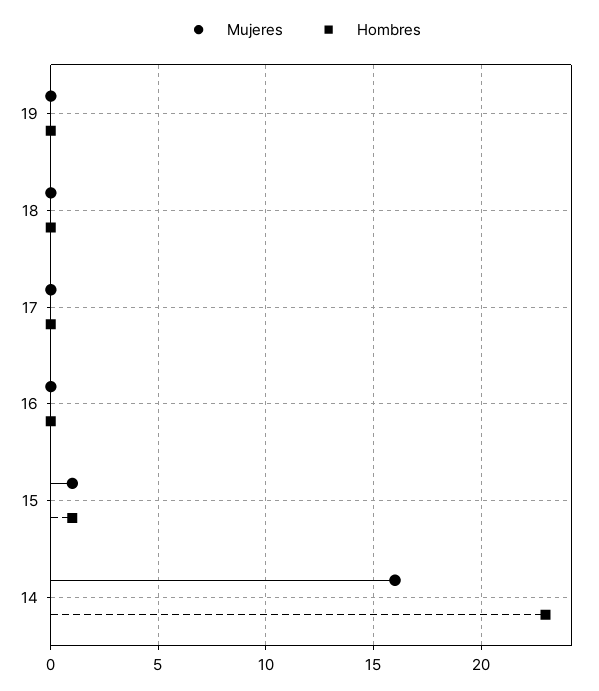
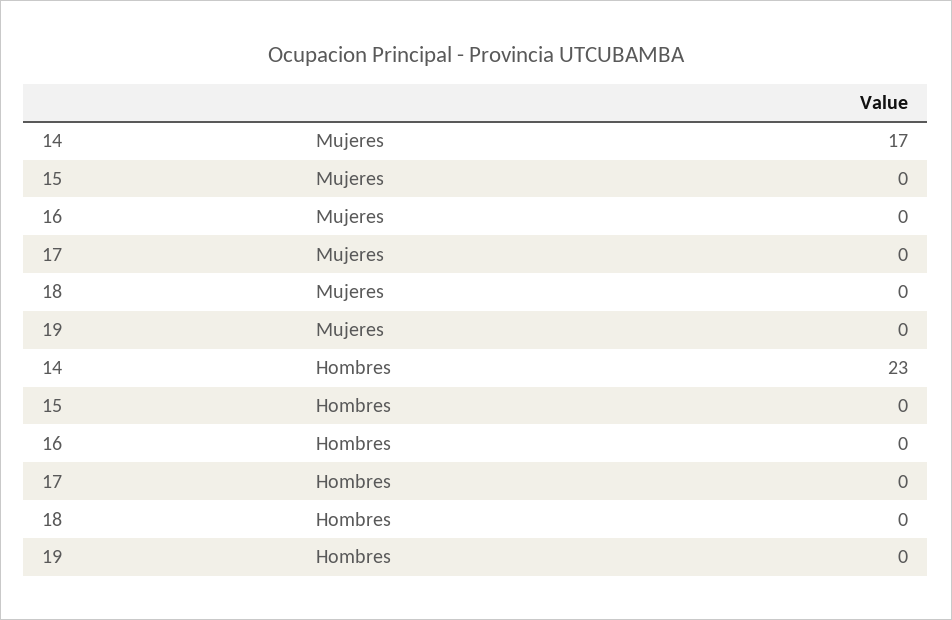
  {
    "Mujeres": {
      "19": 0,
      "18": 0,
      "17": 0,
      "16": 0,
-     "15": 1,
+     "15": 0,
-     "14": 16
+     "14": 17
    },
    "Hombres": {
      "19": 0,
      "18": 0,
      "17": 0,
      "16": 0,
-     "15": 1,
+     "15": 0,
      "14": 23
    }
  }

